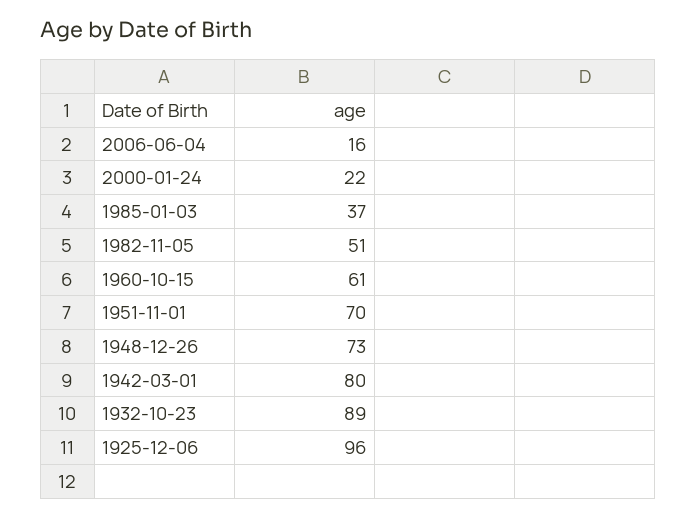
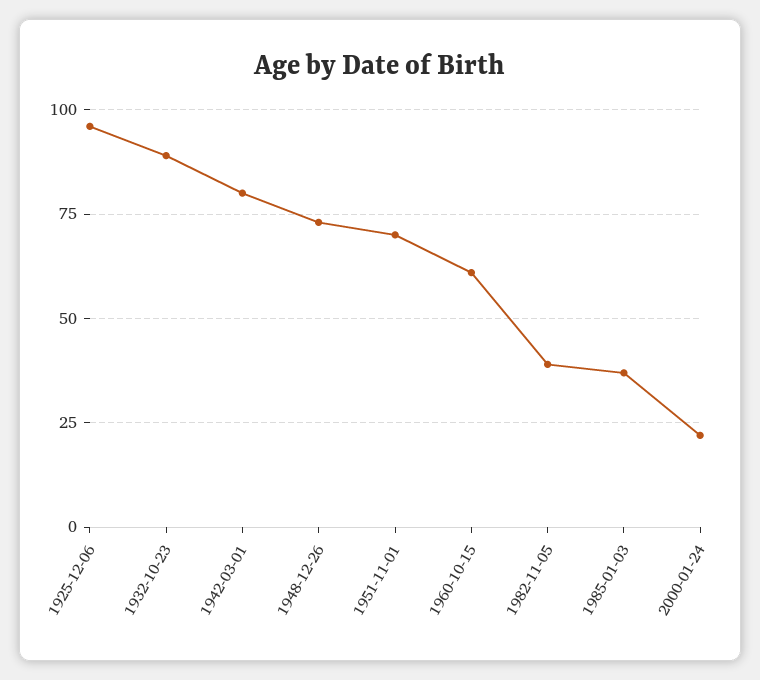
  {
-   "2006-06-04": 16,
    "2000-01-24": 22,
    "1985-01-03": 37,
-   "1982-11-05": 51,
+   "1982-11-05": 40,
    "1960-10-15": 61,
    "1951-11-01": 70,
    "1948-12-26": 73,
    "1942-03-01": 80,
    "1932-10-23": 89,
    "1925-12-06": 96
  }

